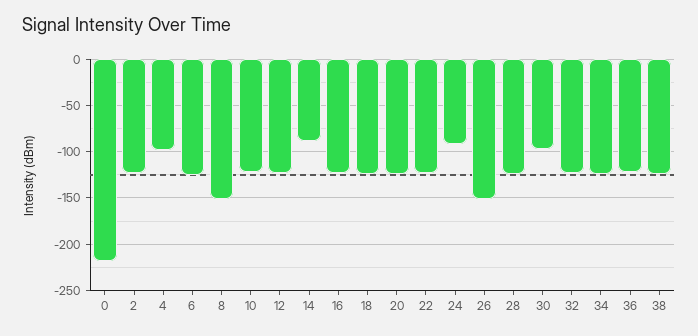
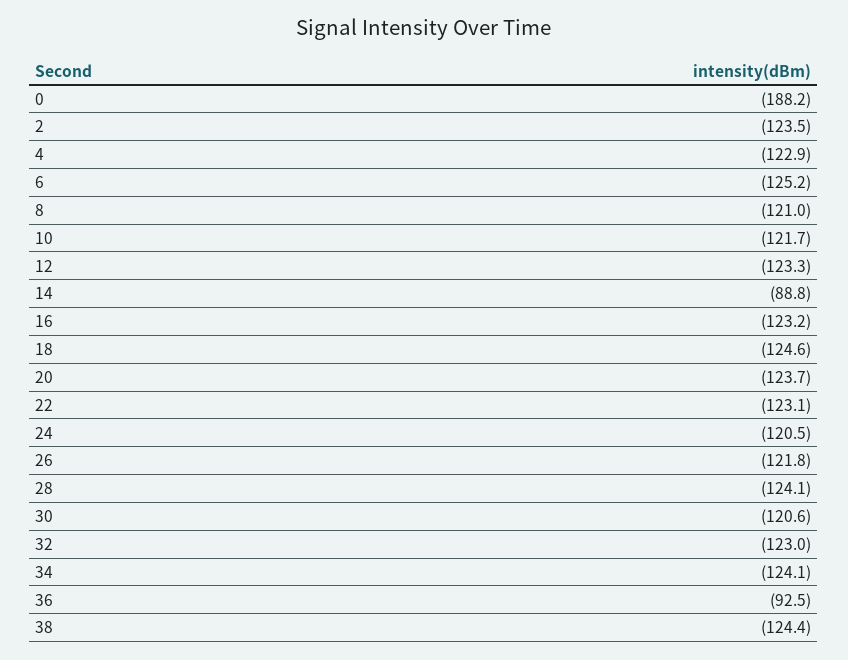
  {
-   "0": -220,
+   "0": -188.2,
    "2": -123.5,
-   "4": -100,
+   "4": -122.9,
    "6": -125.2,
-   "8": -150,
+   "8": -121,
    "10": -121.7,
    "12": -123.3,
    "14": -88.8,
    "16": -123.2,
    "18": -124.6,
    "20": -123.7,
    "22": -123.1,
-   "24": -90,
+   "24": -120.5,
-   "26": -150,
+   "26": -121.8,
    "28": -124.1,
-   "30": -100,
+   "30": -120.6,
    "32": -123,
    "34": -124.1,
-   "36": -120,
+   "36": -92.5,
    "38": -124.4
  }

